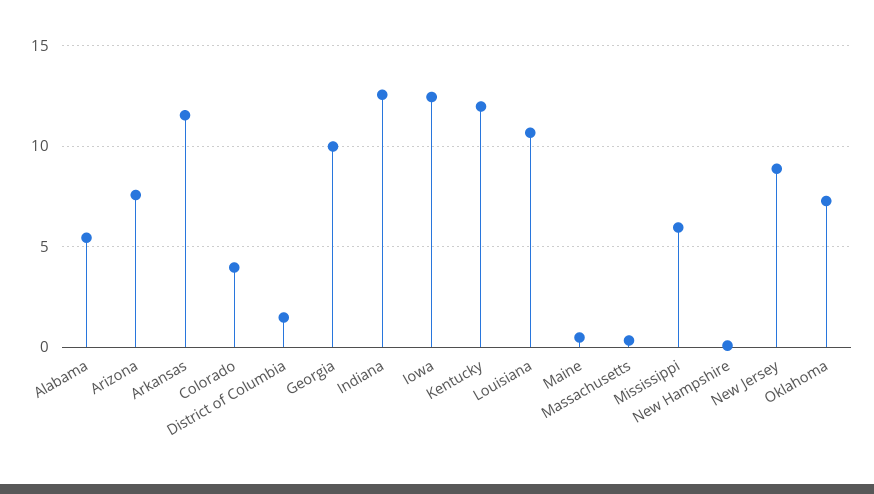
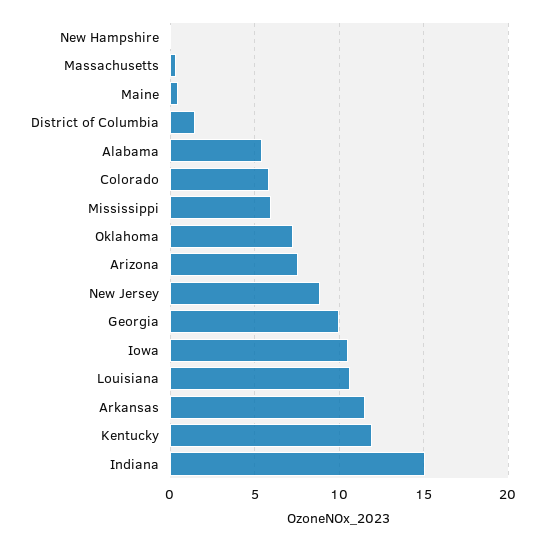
  {
    "Alabama": 5.5,
    "Arizona": 7.5,
    "Arkansas": 11.5,
-   "Colorado": 4,
+   "Colorado": 6,
    "District of Columbia": 1.5,
    "Georgia": 10,
-   "Indiana": 12.5,
+   "Indiana": 15,
-   "Iowa": 12.5,
+   "Iowa": 10.5,
    "Kentucky": 12,
    "Louisiana": 10.5,
    "Maine": 0.5,
    "Massachusetts": 0.5,
    "Mississippi": 6,
    "New Hampshire": 0,
    "New Jersey": 9,
    "Oklahoma": 7.5
  }

